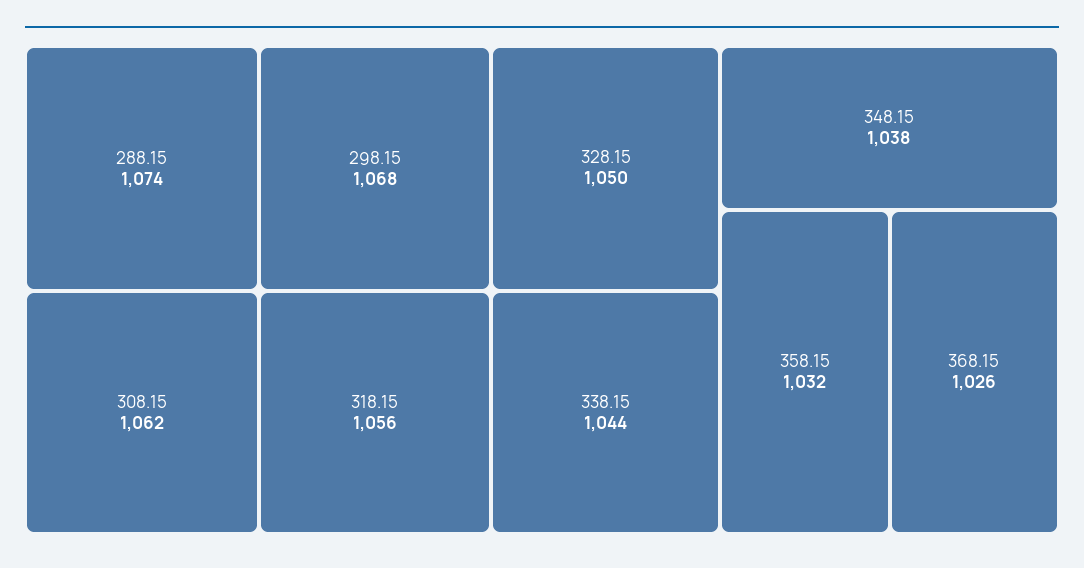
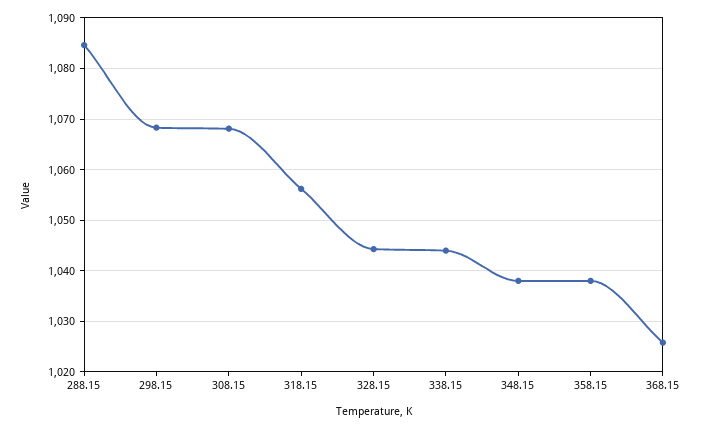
  {
-   "288.15": 1074,
+   "288.15": 1084,
    "298.15": 1068,
-   "308.15": 1062,
+   "308.15": 1068,
    "318.15": 1056,
-   "328.15": 1050,
+   "328.15": 1044,
    "338.15": 1044,
    "348.15": 1038,
-   "358.15": 1032,
+   "358.15": 1038,
    "368.15": 1026
  }

